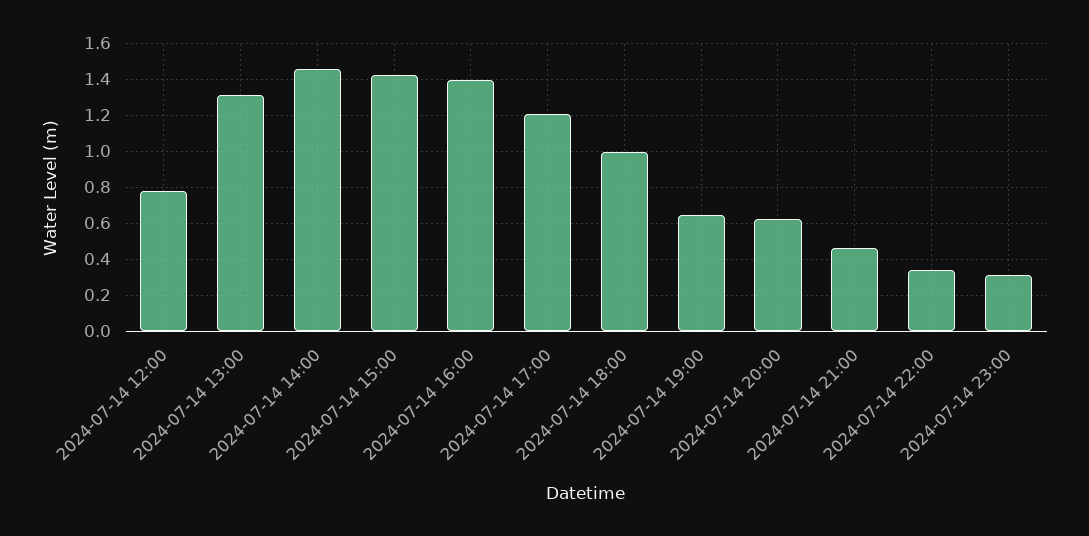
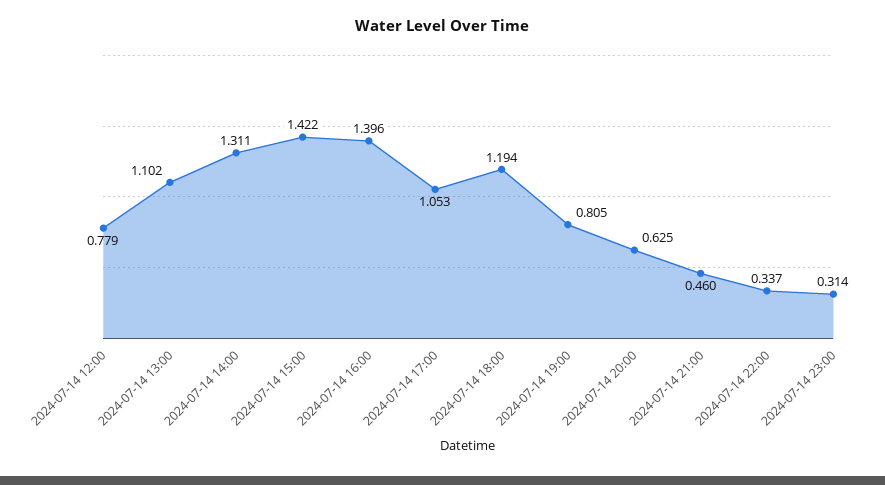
  {
    "2024-07-14 12:00": 0.779,
-   "2024-07-14 13:00": 1.3,
+   "2024-07-14 13:00": 1.102,
-   "2024-07-14 14:00": 1.45,
+   "2024-07-14 14:00": 1.311,
    "2024-07-14 15:00": 1.422,
    "2024-07-14 16:00": 1.396,
-   "2024-07-14 17:00": 1.2,
+   "2024-07-14 17:00": 1.053,
-   "2024-07-14 18:00": 1,
+   "2024-07-14 18:00": 1.194,
-   "2024-07-14 19:00": 0.65,
+   "2024-07-14 19:00": 0.805,
    "2024-07-14 20:00": 0.625,
    "2024-07-14 21:00": 0.46,
    "2024-07-14 22:00": 0.337,
    "2024-07-14 23:00": 0.314
  }

